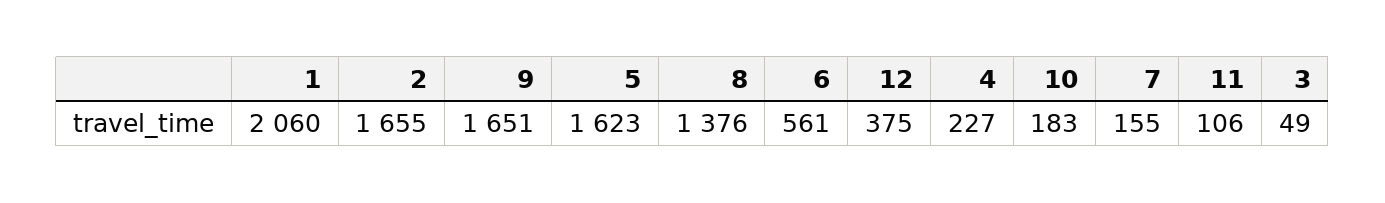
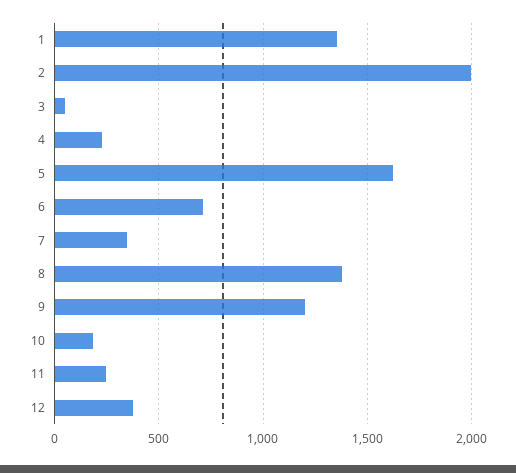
  {
-   "1": 2060,
+   "1": 1350,
-   "2": 1655,
+   "2": 2000,
-   "9": 1651,
+   "9": 1200,
    "5": 1623,
    "8": 1376,
-   "6": 561,
+   "6": 700,
    "12": 375,
    "4": 227,
    "10": 183,
-   "7": 155,
+   "7": 350,
-   "11": 106,
+   "11": 250,
    "3": 49
  }

